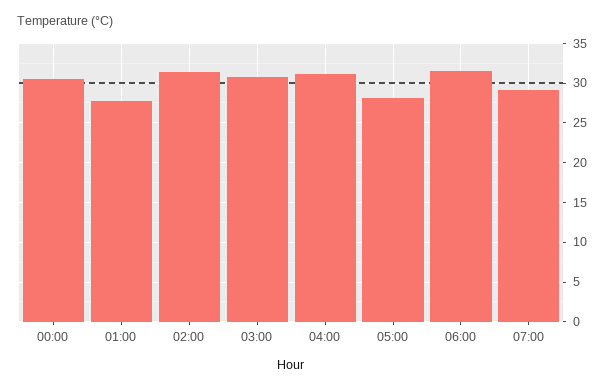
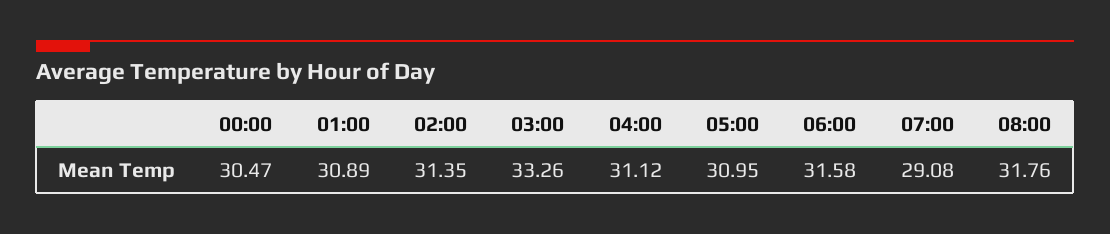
  {
    "00:00": 30.47,
-   "01:00": 28,
+   "01:00": 30.89,
    "02:00": 31.35,
-   "03:00": 31,
+   "03:00": 33.26,
    "04:00": 31.12,
-   "05:00": 28,
+   "05:00": 30.95,
    "06:00": 31.58,
-   "07:00": 29.08
+   "07:00": 29.08,
+   "08:00": 31.76
  }

